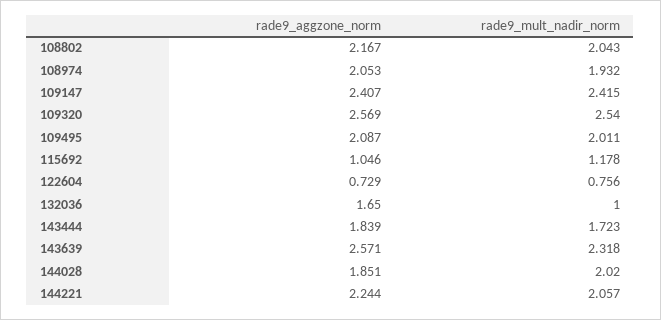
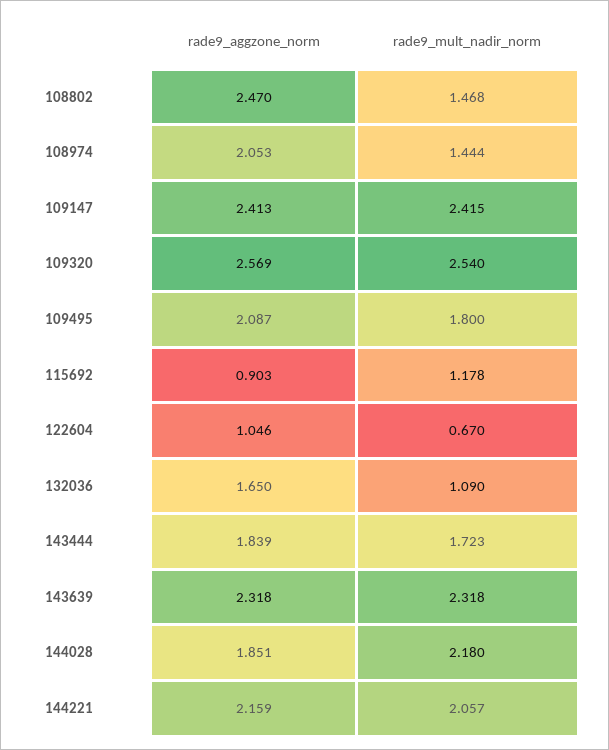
  {
    "rade9_aggzone_norm": {
-     "108802": 2.167,
+     "108802": 2.47,
      "108974": 2.053,
-     "109147": 2.407,
+     "109147": 2.413,
      "109320": 2.569,
      "109495": 2.087,
-     "115692": 1.046,
+     "115692": 0.903,
-     "122604": 0.729,
+     "122604": 1.046,
      "132036": 1.65,
      "143444": 1.839,
-     "143639": 2.571,
+     "143639": 2.318,
      "144028": 1.851,
-     "144221": 2.244
+     "144221": 2.159
    },
    "rade9_mult_nadir_norm": {
-     "108802": 2.043,
+     "108802": 1.468,
-     "108974": 1.932,
+     "108974": 1.444,
      "109147": 2.415,
      "109320": 2.54,
-     "109495": 2.011,
+     "109495": 1.8,
      "115692": 1.178,
-     "122604": 0.756,
+     "122604": 0.67,
-     "132036": 1,
+     "132036": 1.09,
      "143444": 1.723,
      "143639": 2.318,
-     "144028": 2.02,
+     "144028": 2.18,
      "144221": 2.057
    }
  }

